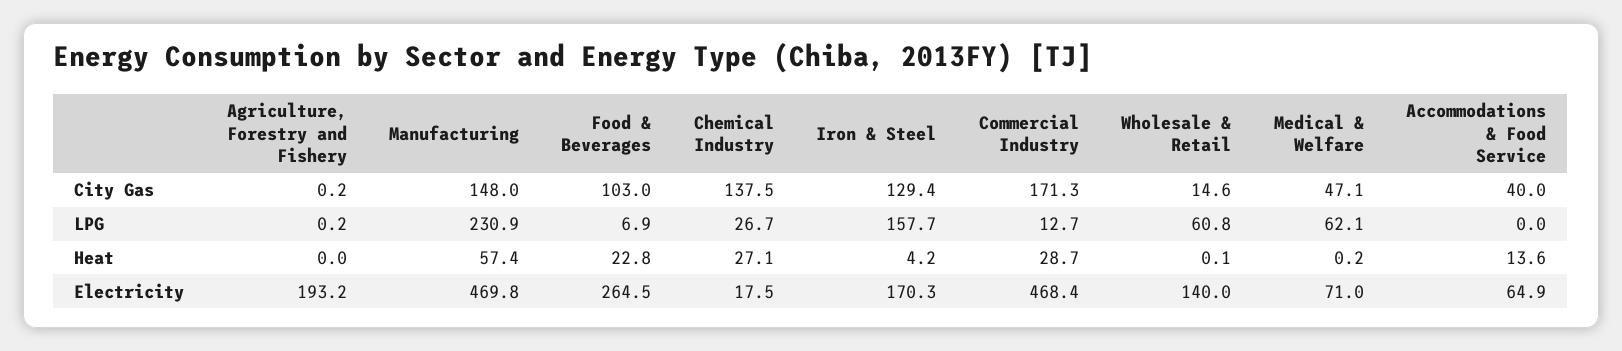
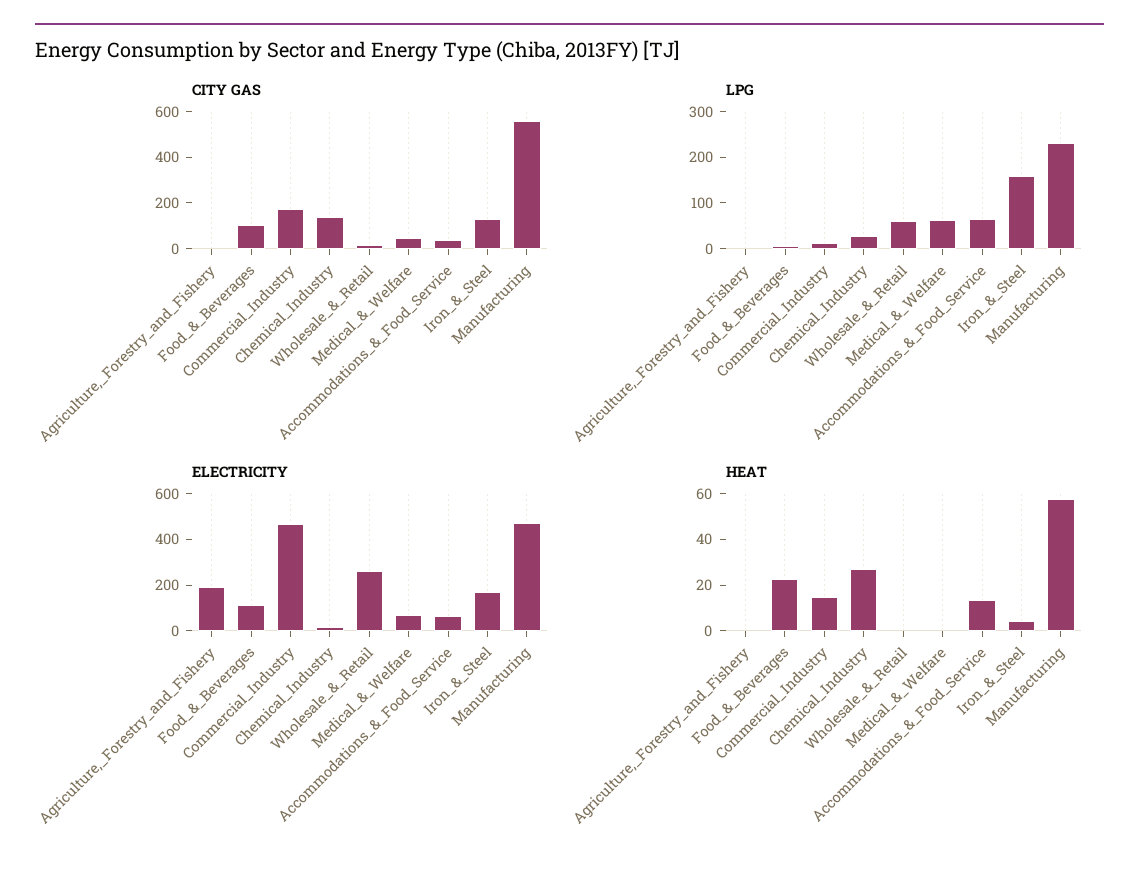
  {
    "City Gas": {
      "Agriculture, Forestry and Fishery": 0.2,
-     "Manufacturing": 148,
+     "Manufacturing": 550,
      "Food & Beverages": 103,
      "Chemical Industry": 137.5,
      "Iron & Steel": 129.4,
      "Commercial Industry": 171.3,
      "Wholesale & Retail": 14.6,
      "Medical & Welfare": 47.1,
      "Accommodations & Food Service": 40
    },
    "LPG": {
      "Agriculture, Forestry and Fishery": 0.2,
      "Manufacturing": 230.9,
      "Food & Beverages": 6.9,
      "Chemical Industry": 26.7,
      "Iron & Steel": 157.7,
      "Commercial Industry": 12.7,
      "Wholesale & Retail": 60.8,
      "Medical & Welfare": 62.1,
-     "Accommodations & Food Service": 0
+     "Accommodations & Food Service": 60
    },
    "Heat": {
      "Agriculture, Forestry and Fishery": 0,
      "Manufacturing": 57.4,
      "Food & Beverages": 22.8,
      "Chemical Industry": 27.1,
      "Iron & Steel": 4.2,
-     "Commercial Industry": 28.7,
+     "Commercial Industry": 15,
      "Wholesale & Retail": 0.1,
      "Medical & Welfare": 0.2,
      "Accommodations & Food Service": 13.6
    },
    "Electricity": {
      "Agriculture, Forestry and Fishery": 193.2,
      "Manufacturing": 469.8,
-     "Food & Beverages": 264.5,
+     "Food & Beverages": 100,
      "Chemical Industry": 17.5,
      "Iron & Steel": 170.3,
      "Commercial Industry": 468.4,
-     "Wholesale & Retail": 140,
+     "Wholesale & Retail": 250,
      "Medical & Welfare": 71,
      "Accommodations & Food Service": 64.9
    }
  }

